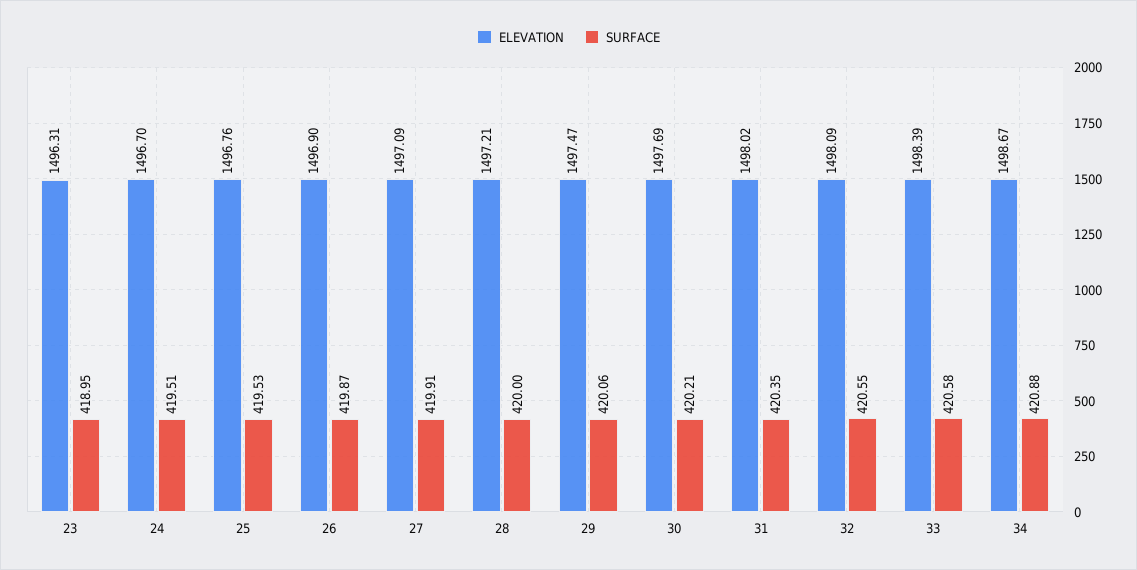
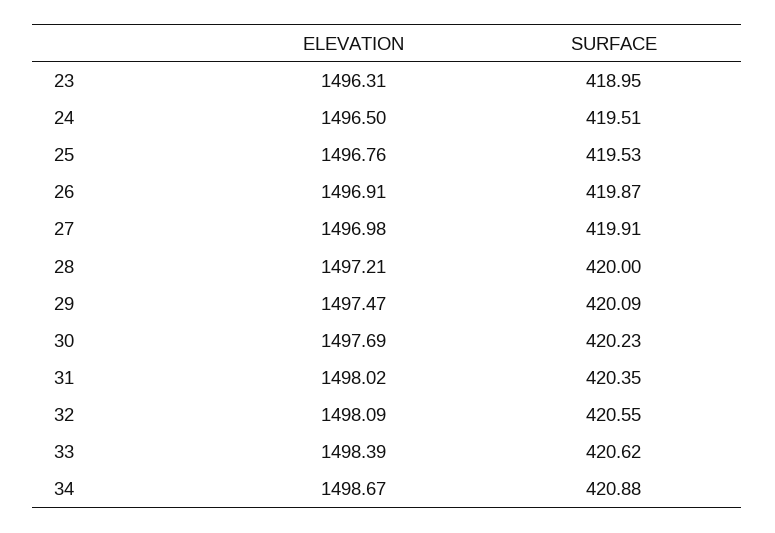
  {
    "ELEVATION": {
      "23": 1496.31,
-     "24": 1496.7,
+     "24": 1496.5,
      "25": 1496.76,
-     "26": 1496.9,
+     "26": 1496.91,
-     "27": 1497.09,
+     "27": 1496.98,
      "28": 1497.21,
      "29": 1497.47,
      "30": 1497.69,
      "31": 1498.02,
      "32": 1498.09,
      "33": 1498.39,
      "34": 1498.67
    },
    "SURFACE": {
      "23": 418.95,
      "24": 419.51,
      "25": 419.53,
      "26": 419.87,
      "27": 419.91,
      "28": 420,
-     "29": 420.06,
+     "29": 420.09,
-     "30": 420.21,
+     "30": 420.23,
      "31": 420.35,
      "32": 420.55,
-     "33": 420.58,
+     "33": 420.62,
      "34": 420.88
    }
  }

